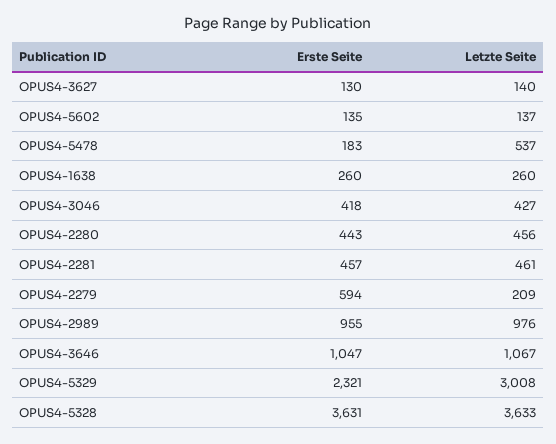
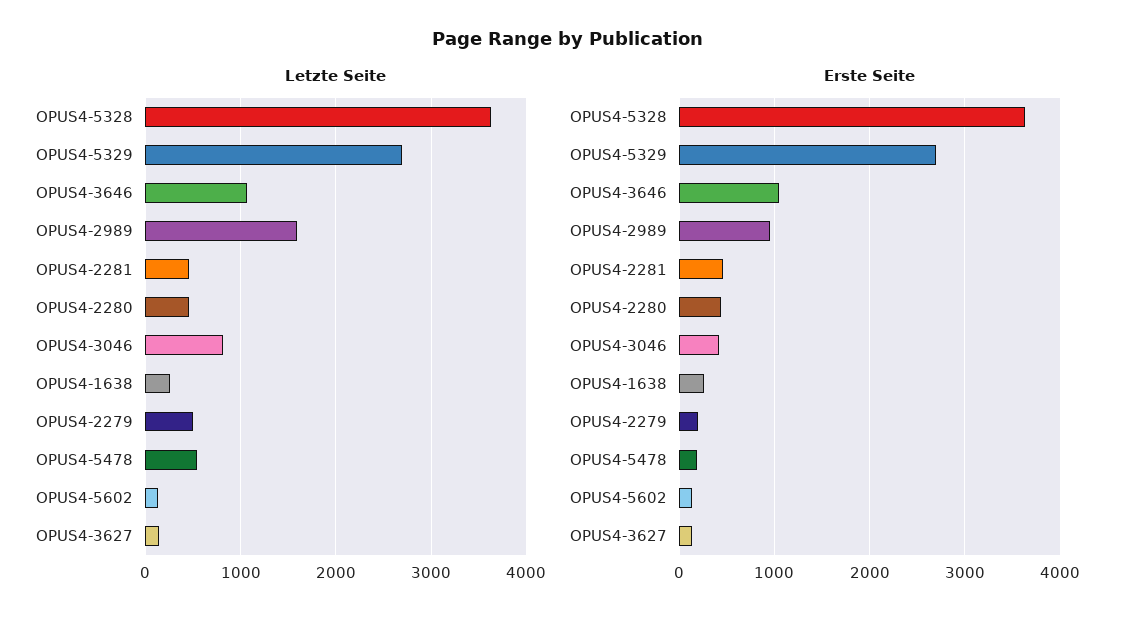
  {
    "Erste Seite": {
      "OPUS4-3627": 130,
      "OPUS4-5602": 135,
      "OPUS4-5478": 183,
      "OPUS4-1638": 260,
      "OPUS4-3046": 418,
      "OPUS4-2280": 443,
      "OPUS4-2281": 457,
-     "OPUS4-2279": 594,
+     "OPUS4-2279": 200,
      "OPUS4-2989": 955,
      "OPUS4-3646": 1047,
-     "OPUS4-5329": 2321,
+     "OPUS4-5329": 2700,
      "OPUS4-5328": 3631
    },
    "Letzte Seite": {
      "OPUS4-3627": 140,
      "OPUS4-5602": 137,
      "OPUS4-5478": 537,
      "OPUS4-1638": 260,
-     "OPUS4-3046": 427,
+     "OPUS4-3046": 800,
      "OPUS4-2280": 456,
      "OPUS4-2281": 461,
-     "OPUS4-2279": 209,
+     "OPUS4-2279": 500,
-     "OPUS4-2989": 976,
+     "OPUS4-2989": 1600,
      "OPUS4-3646": 1067,
-     "OPUS4-5329": 3008,
+     "OPUS4-5329": 2700,
      "OPUS4-5328": 3633
    }
  }

